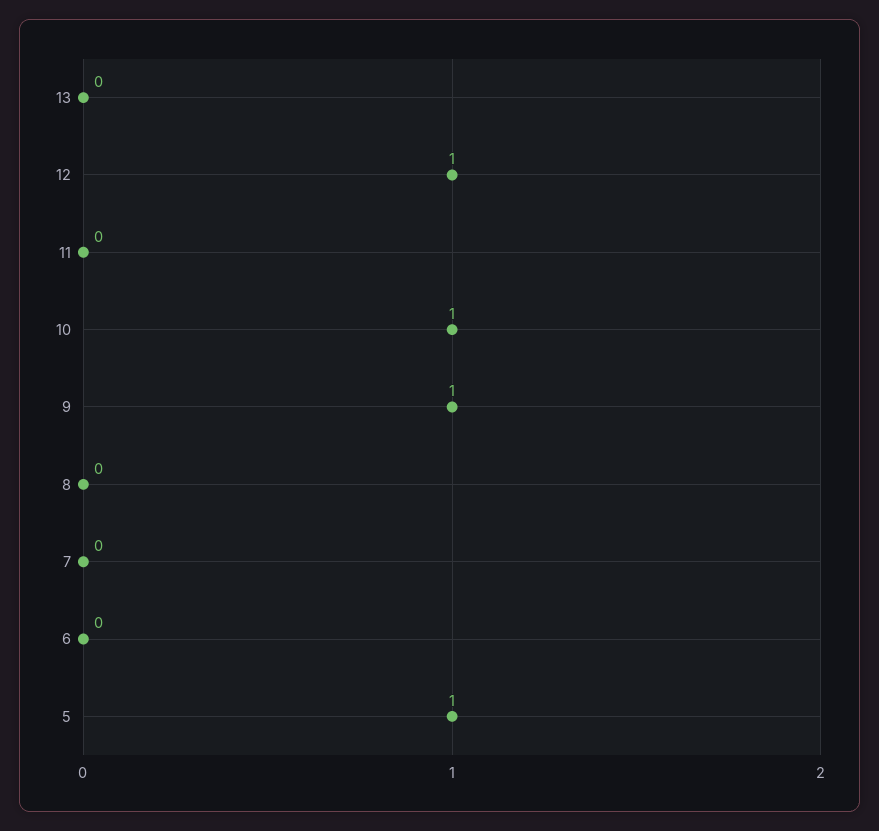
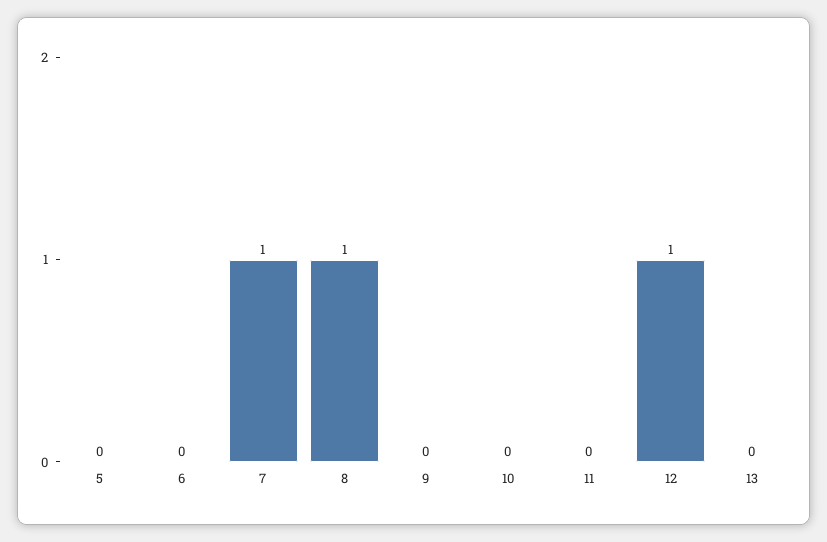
  {
    "13": 0,
    "12": 1,
    "11": 0,
-   "10": 1,
+   "10": 0,
-   "9": 1,
+   "9": 0,
-   "8": 0,
+   "8": 1,
-   "7": 0,
+   "7": 1,
    "6": 0,
-   "5": 1
+   "5": 0
  }

